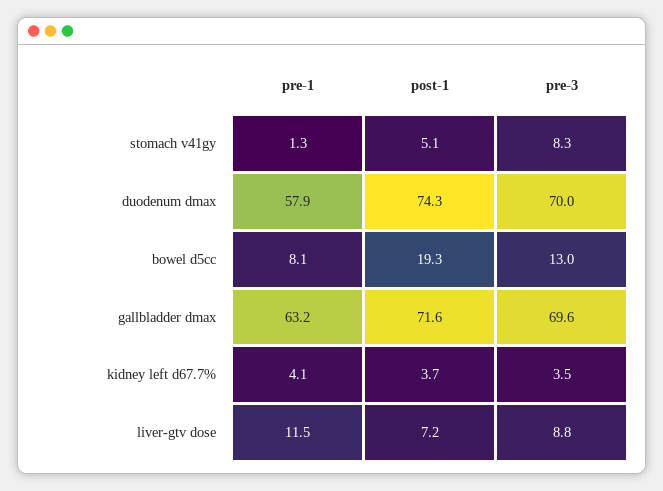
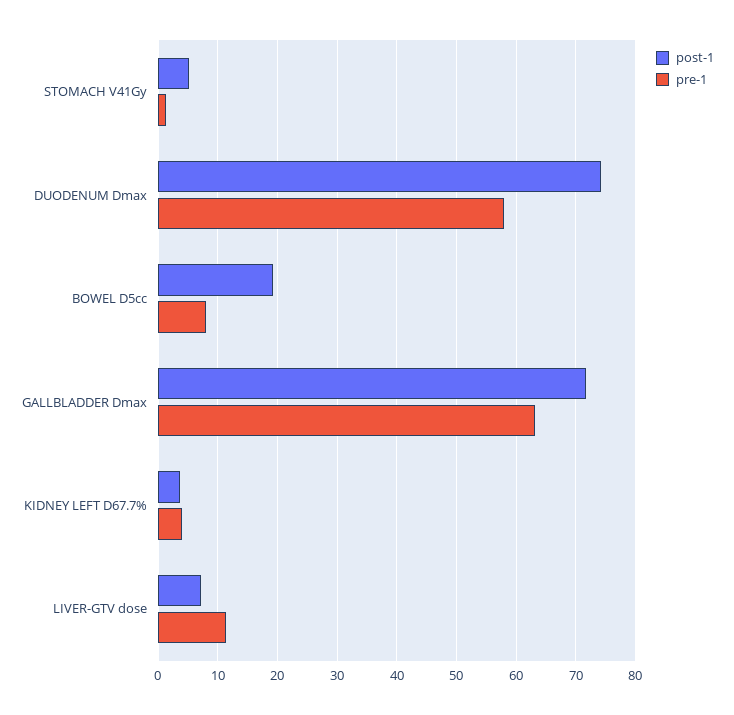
  {
    "pre-1": {
      "stomach v41gy": 1.3,
      "duodenum dmax": 57.9,
      "bowel d5cc": 8.1,
      "gallbladder dmax": 63.2,
      "kidney left d67.7%": 4.1,
      "liver-gtv dose": 11.5
    },
    "post-1": {
      "stomach v41gy": 5.1,
      "duodenum dmax": 74.3,
      "bowel d5cc": 19.3,
      "gallbladder dmax": 71.6,
      "kidney left d67.7%": 3.7,
      "liver-gtv dose": 7.2
-   },
+   }
-   "pre-3": {
-     "stomach v41gy": 8.3,
-     "duodenum dmax": 70,
-     "bowel d5cc": 13,
-     "gallbladder dmax": 69.6,
-     "kidney left d67.7%": 3.5,
-     "liver-gtv dose": 8.8
-   }
  }

